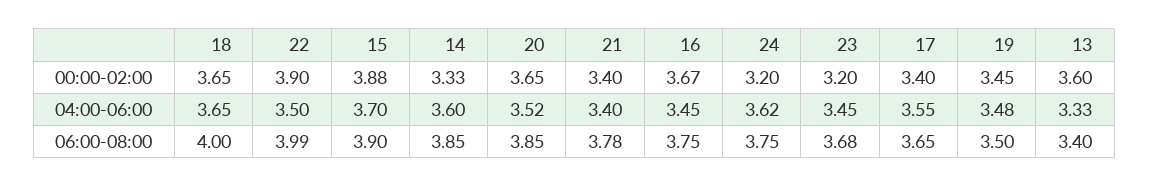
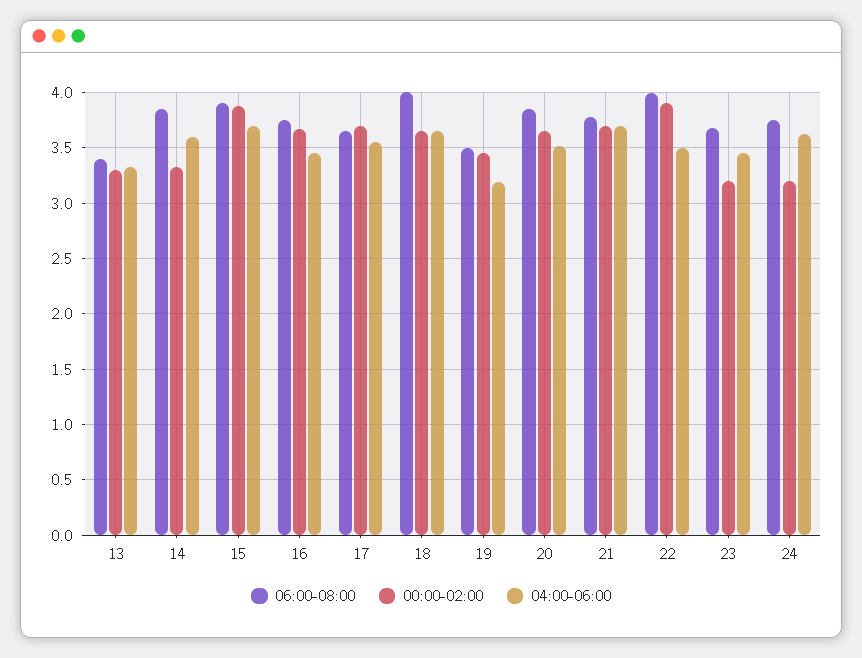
  {
    "00:00-02:00": {
      "18": 3.65,
      "22": 3.9,
      "15": 3.88,
      "14": 3.33,
      "20": 3.65,
-     "21": 3.4,
+     "21": 3.7,
      "16": 3.67,
      "24": 3.2,
      "23": 3.2,
-     "17": 3.4,
+     "17": 3.7,
      "19": 3.45,
-     "13": 3.6
+     "13": 3.3
    },
    "04:00-06:00": {
      "18": 3.65,
      "22": 3.5,
      "15": 3.7,
      "14": 3.6,
      "20": 3.52,
-     "21": 3.4,
+     "21": 3.7,
      "16": 3.45,
      "24": 3.62,
      "23": 3.45,
      "17": 3.55,
-     "19": 3.48,
+     "19": 3.2,
      "13": 3.33
    },
    "06:00-08:00": {
      "18": 4,
      "22": 3.99,
      "15": 3.9,
      "14": 3.85,
      "20": 3.85,
      "21": 3.78,
      "16": 3.75,
      "24": 3.75,
      "23": 3.68,
      "17": 3.65,
      "19": 3.5,
      "13": 3.4
    }
  }

